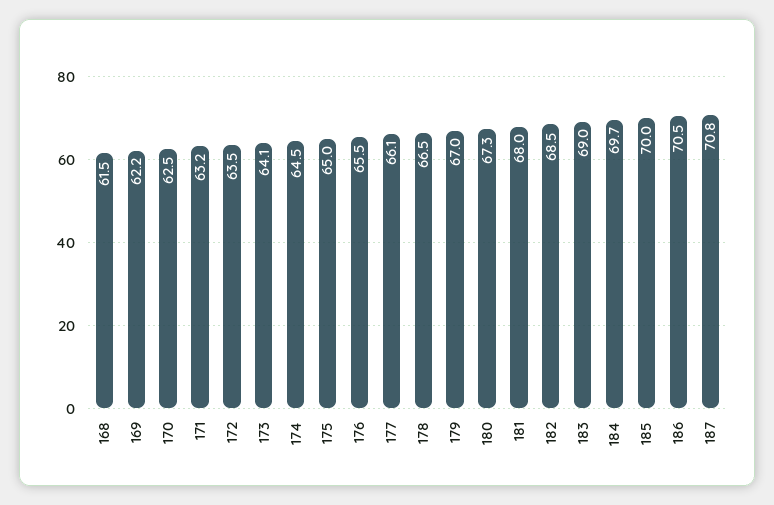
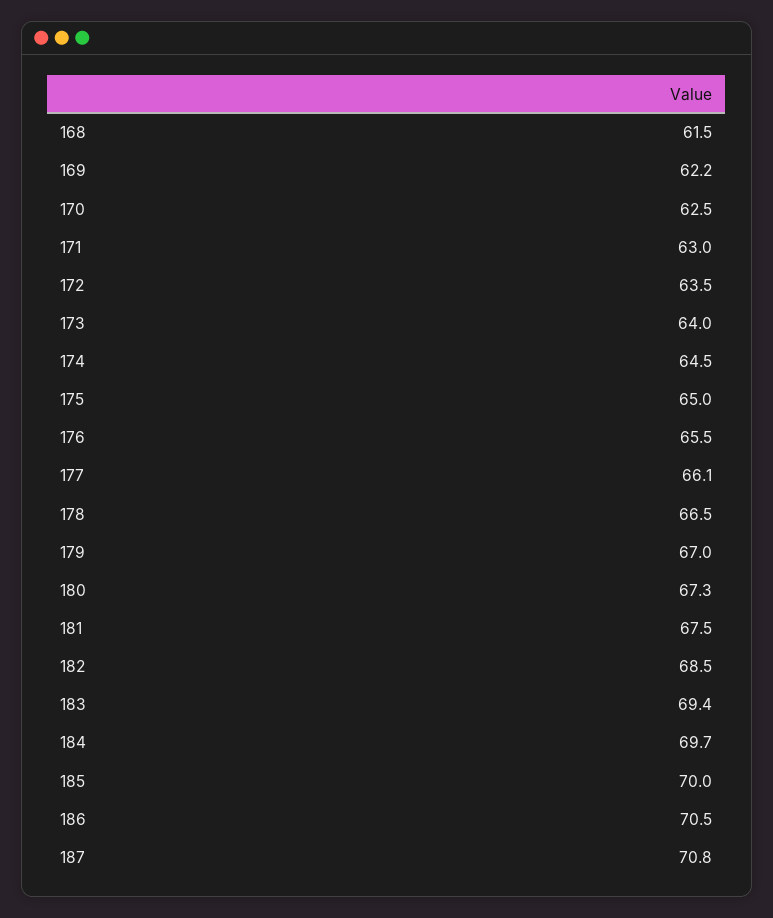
  {
    "168": 61.5,
    "169": 62.2,
    "170": 62.5,
-   "171": 63.2,
+   "171": 63,
    "172": 63.5,
-   "173": 64.1,
+   "173": 64,
    "174": 64.5,
    "175": 65,
    "176": 65.5,
    "177": 66.1,
    "178": 66.5,
    "179": 67,
    "180": 67.3,
-   "181": 68,
+   "181": 67.5,
    "182": 68.5,
-   "183": 69,
+   "183": 69.4,
    "184": 69.7,
    "185": 70,
    "186": 70.5,
    "187": 70.8
  }

